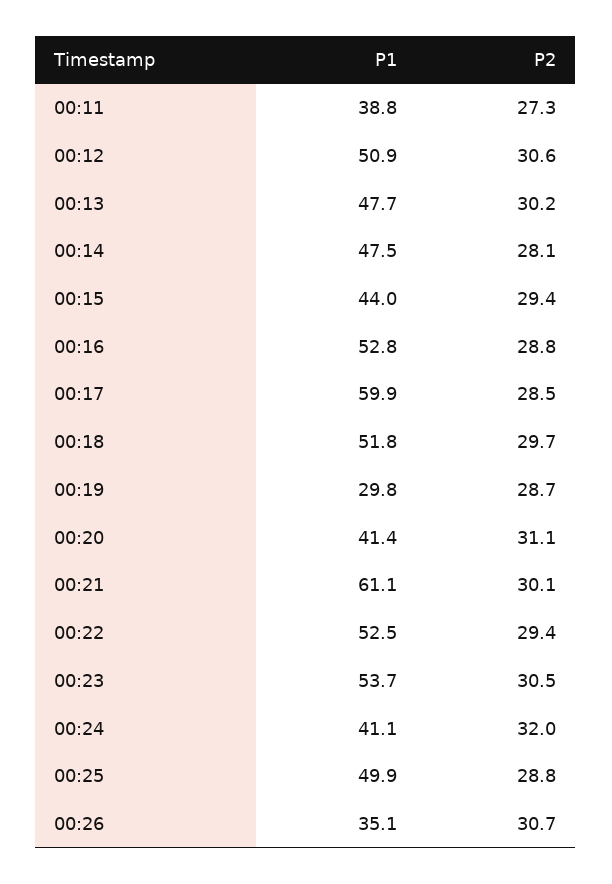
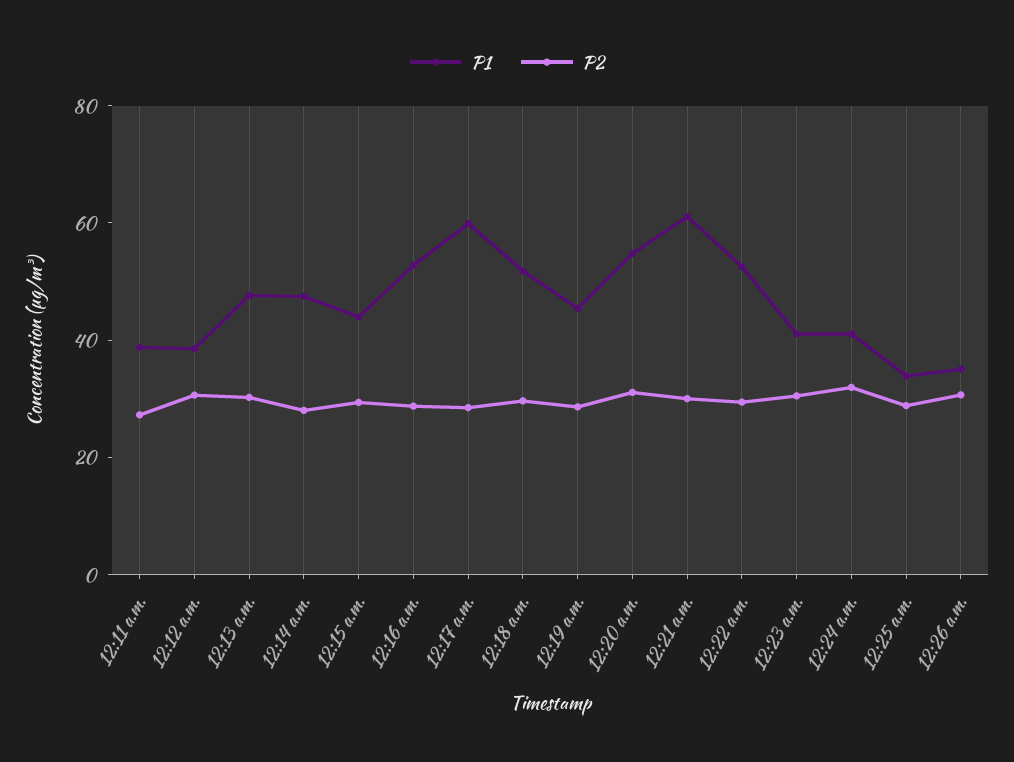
  {
    "P1": {
      "00:11": 38.8,
-     "00:12": 50.9,
+     "00:12": 40,
      "00:13": 47.7,
      "00:14": 47.5,
      "00:15": 44,
      "00:16": 52.8,
      "00:17": 59.9,
      "00:18": 51.8,
-     "00:19": 29.8,
+     "00:19": 45,
-     "00:20": 41.4,
+     "00:20": 55,
      "00:21": 61.1,
      "00:22": 52.5,
-     "00:23": 53.7,
+     "00:23": 40,
      "00:24": 41.1,
-     "00:25": 49.9,
+     "00:25": 35,
      "00:26": 35.1
    },
    "P2": {
      "00:11": 27.3,
      "00:12": 30.6,
      "00:13": 30.2,
      "00:14": 28.1,
      "00:15": 29.4,
      "00:16": 28.8,
      "00:17": 28.5,
      "00:18": 29.7,
      "00:19": 28.7,
      "00:20": 31.1,
      "00:21": 30.1,
      "00:22": 29.4,
      "00:23": 30.5,
      "00:24": 32,
      "00:25": 28.8,
      "00:26": 30.7
    }
  }

